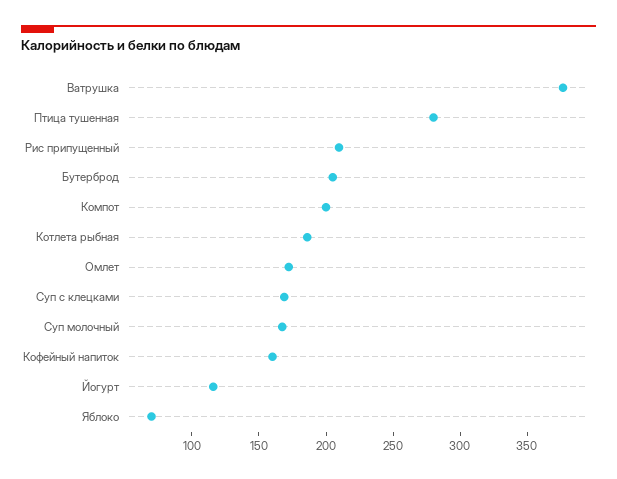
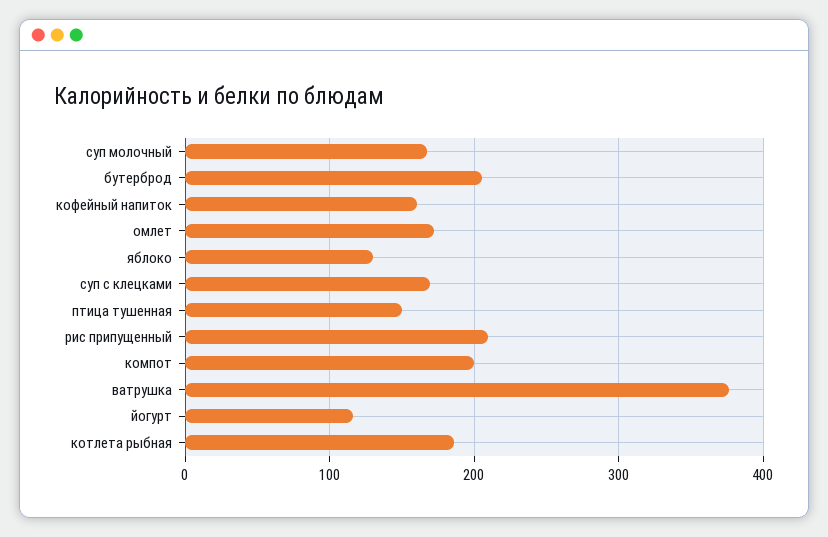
  {
    "Ватрушка": 380,
-   "Птица тушенная": 280,
+   "Птица тушенная": 150,
    "Рис припущенный": 210,
    "Бутерброд": 210,
    "Компот": 200,
    "Котлета рыбная": 190,
    "Омлет": 170,
    "Суп с клецками": 170,
    "Суп молочный": 170,
    "Кофейный напиток": 160,
    "Йогурт": 120,
-   "Яблоко": 70
+   "Яблоко": 130
  }

